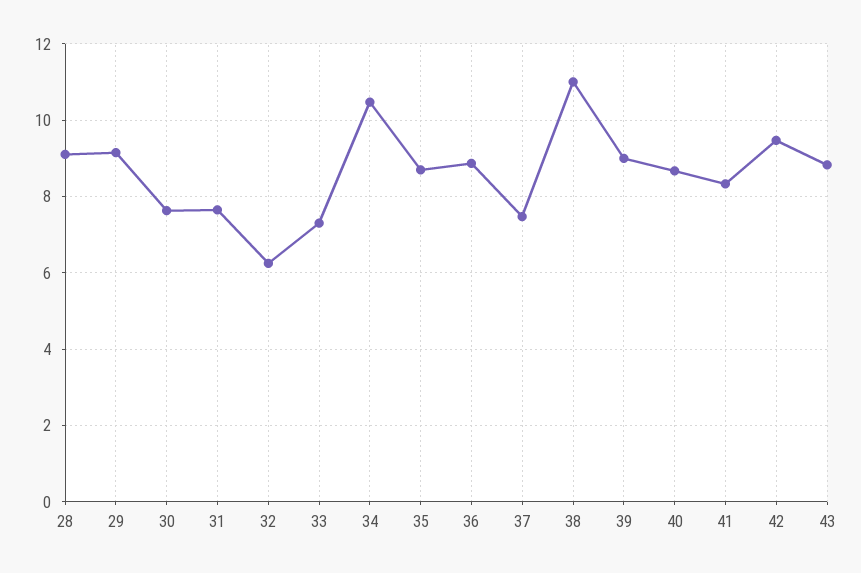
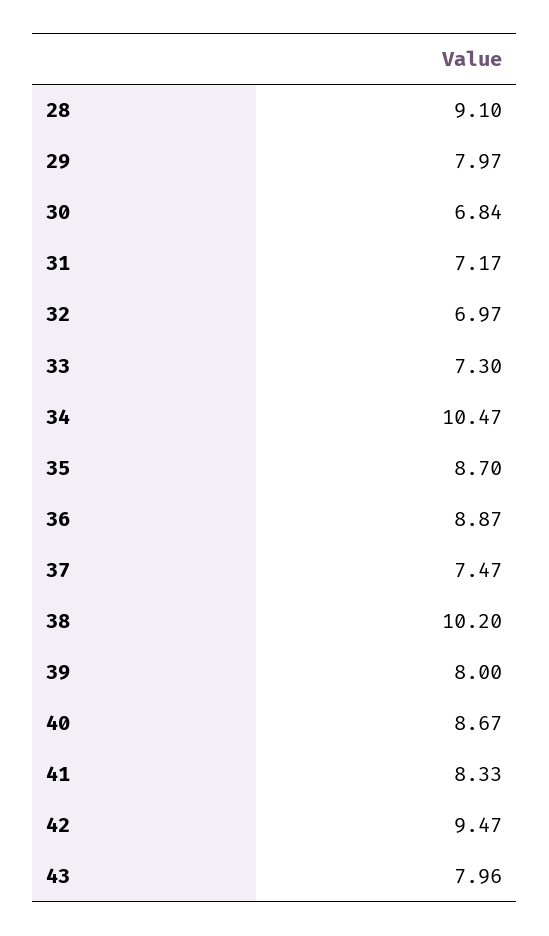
  {
    "28": 9.1,
-   "29": 9.2,
+   "29": 7.97,
-   "30": 7.6,
+   "30": 6.84,
-   "31": 7.6,
+   "31": 7.17,
-   "32": 6.2,
+   "32": 6.97,
    "33": 7.3,
    "34": 10.47,
    "35": 8.7,
    "36": 8.87,
    "37": 7.47,
-   "38": 11,
+   "38": 10.2,
-   "39": 9,
+   "39": 8,
    "40": 8.67,
    "41": 8.33,
    "42": 9.47,
-   "43": 8.8
+   "43": 7.96
  }

